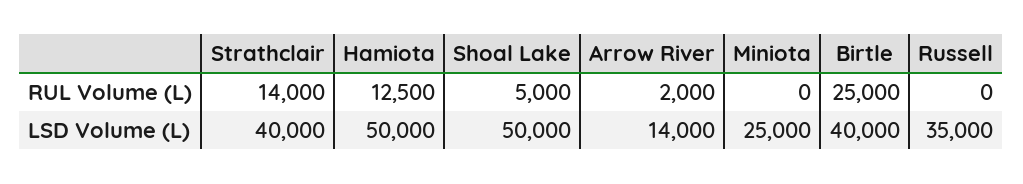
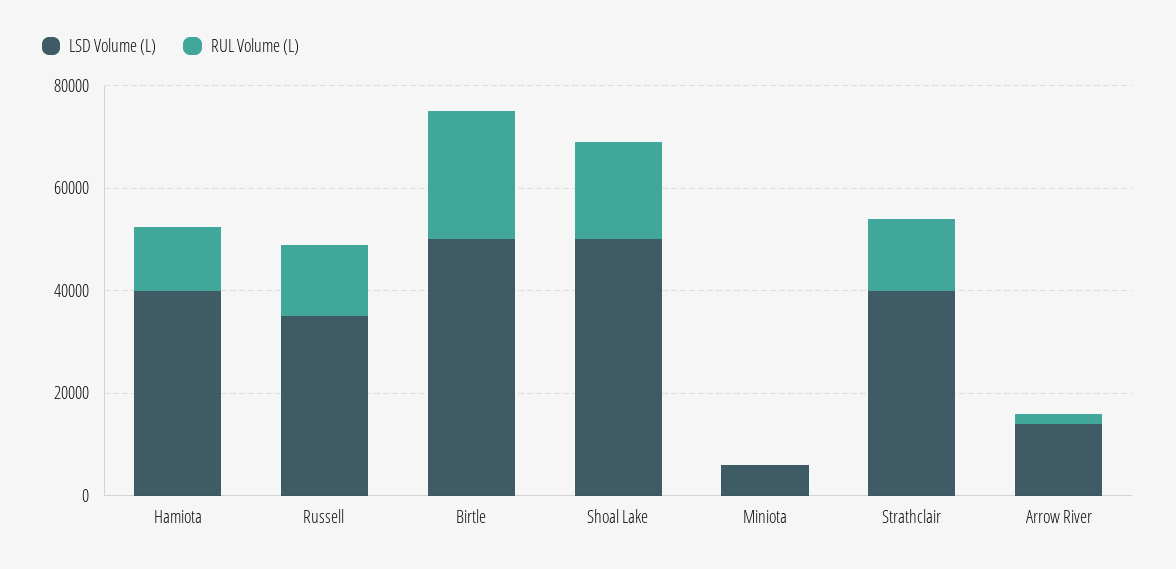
  {
    "RUL Volume (L)": {
      "Strathclair": 14000,
      "Hamiota": 12500,
-     "Shoal Lake": 5000,
+     "Shoal Lake": 20000,
      "Arrow River": 2000,
      "Miniota": 0,
      "Birtle": 25000,
-     "Russell": 0
+     "Russell": 15000
    },
    "LSD Volume (L)": {
      "Strathclair": 40000,
-     "Hamiota": 50000,
+     "Hamiota": 40000,
      "Shoal Lake": 50000,
      "Arrow River": 14000,
-     "Miniota": 25000,
+     "Miniota": 5000,
-     "Birtle": 40000,
+     "Birtle": 50000,
      "Russell": 35000
    }
  }

